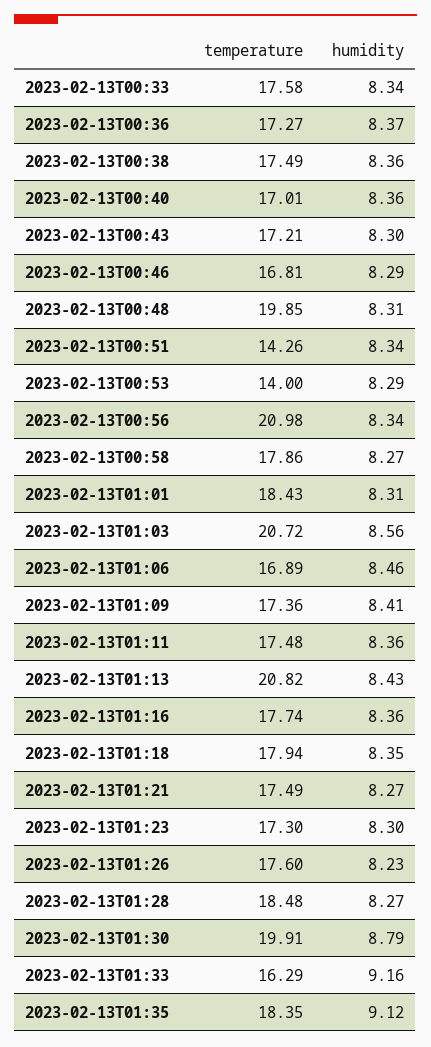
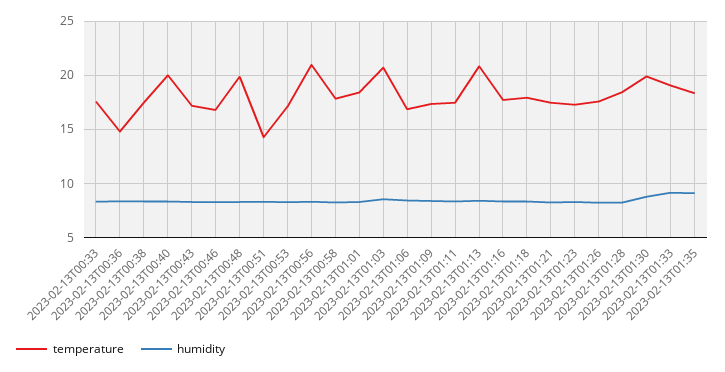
  {
    "temperature": {
      "2023-02-13T00:33": 17.58,
-     "2023-02-13T00:36": 17.27,
+     "2023-02-13T00:36": 15,
      "2023-02-13T00:38": 17.49,
-     "2023-02-13T00:40": 17.01,
+     "2023-02-13T00:40": 20,
      "2023-02-13T00:43": 17.21,
      "2023-02-13T00:46": 16.81,
      "2023-02-13T00:48": 19.85,
      "2023-02-13T00:51": 14.26,
-     "2023-02-13T00:53": 14,
+     "2023-02-13T00:53": 17,
      "2023-02-13T00:56": 20.98,
      "2023-02-13T00:58": 17.86,
      "2023-02-13T01:01": 18.43,
      "2023-02-13T01:03": 20.72,
      "2023-02-13T01:06": 16.89,
      "2023-02-13T01:09": 17.36,
      "2023-02-13T01:11": 17.48,
      "2023-02-13T01:13": 20.82,
      "2023-02-13T01:16": 17.74,
      "2023-02-13T01:18": 17.94,
      "2023-02-13T01:21": 17.49,
      "2023-02-13T01:23": 17.3,
      "2023-02-13T01:26": 17.6,
      "2023-02-13T01:28": 18.48,
      "2023-02-13T01:30": 19.91,
-     "2023-02-13T01:33": 16.29,
+     "2023-02-13T01:33": 19,
      "2023-02-13T01:35": 18.35
    },
    "humidity": {
      "2023-02-13T00:33": 8.34,
      "2023-02-13T00:36": 8.37,
      "2023-02-13T00:38": 8.36,
      "2023-02-13T00:40": 8.36,
      "2023-02-13T00:43": 8.3,
      "2023-02-13T00:46": 8.29,
      "2023-02-13T00:48": 8.31,
      "2023-02-13T00:51": 8.34,
      "2023-02-13T00:53": 8.29,
      "2023-02-13T00:56": 8.34,
      "2023-02-13T00:58": 8.27,
      "2023-02-13T01:01": 8.31,
      "2023-02-13T01:03": 8.56,
      "2023-02-13T01:06": 8.46,
      "2023-02-13T01:09": 8.41,
      "2023-02-13T01:11": 8.36,
      "2023-02-13T01:13": 8.43,
      "2023-02-13T01:16": 8.36,
      "2023-02-13T01:18": 8.35,
      "2023-02-13T01:21": 8.27,
      "2023-02-13T01:23": 8.3,
      "2023-02-13T01:26": 8.23,
      "2023-02-13T01:28": 8.27,
      "2023-02-13T01:30": 8.79,
      "2023-02-13T01:33": 9.16,
      "2023-02-13T01:35": 9.12
    }
  }

